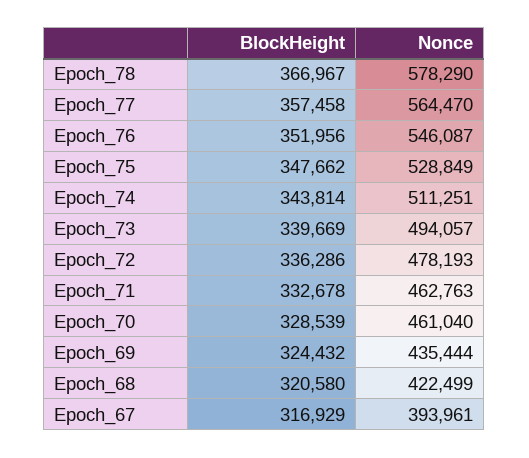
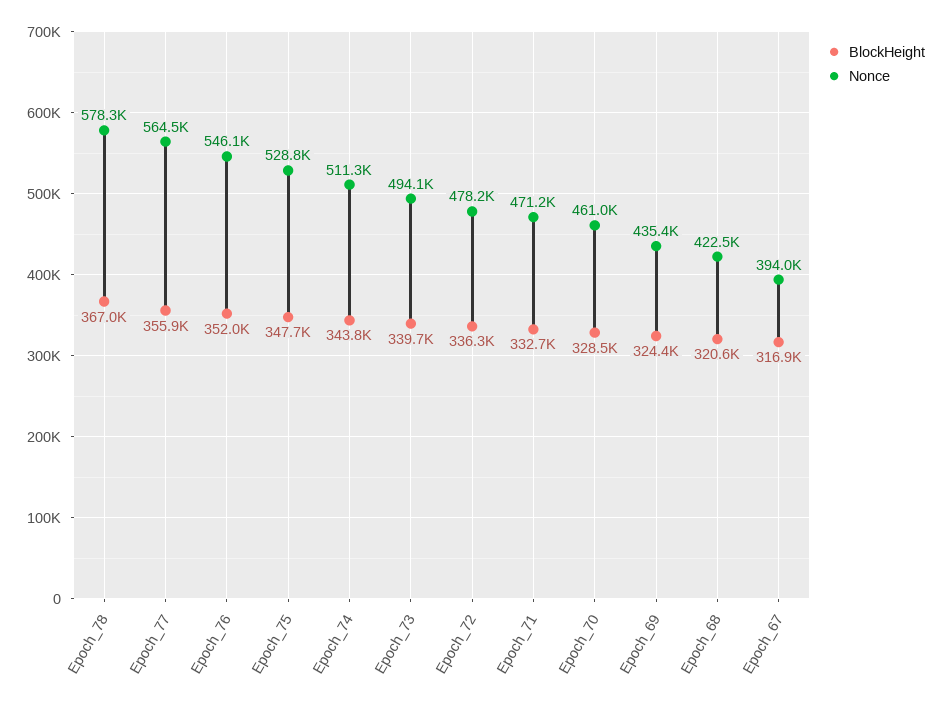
  {
    "BlockHeight": {
      "Epoch_78": 366967,
-     "Epoch_77": 357458,
+     "Epoch_77": 355900,
      "Epoch_76": 351956,
      "Epoch_75": 347662,
      "Epoch_74": 343814,
      "Epoch_73": 339669,
      "Epoch_72": 336286,
      "Epoch_71": 332678,
      "Epoch_70": 328539,
      "Epoch_69": 324432,
      "Epoch_68": 320580,
      "Epoch_67": 316929
    },
    "Nonce": {
      "Epoch_78": 578290,
      "Epoch_77": 564470,
      "Epoch_76": 546087,
      "Epoch_75": 528849,
      "Epoch_74": 511251,
      "Epoch_73": 494057,
      "Epoch_72": 478193,
-     "Epoch_71": 462763,
+     "Epoch_71": 471200,
      "Epoch_70": 461040,
      "Epoch_69": 435444,
      "Epoch_68": 422499,
      "Epoch_67": 393961
    }
  }

